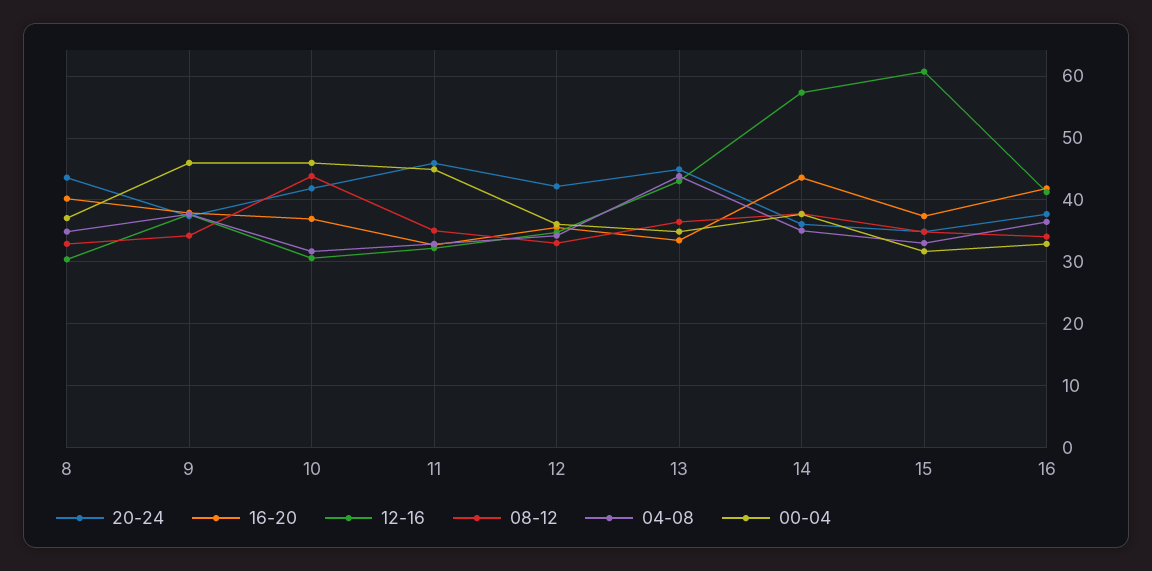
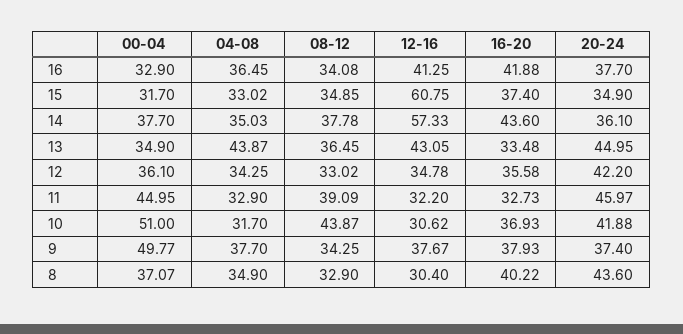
  {
    "20-24": {
      "8": 43.6,
      "9": 37.4,
      "10": 41.88,
      "11": 45.97,
      "12": 42.2,
      "13": 44.95,
      "14": 36.1,
      "15": 34.9,
      "16": 37.7
    },
    "16-20": {
      "8": 40.22,
      "9": 37.93,
      "10": 36.93,
      "11": 32.73,
      "12": 35.58,
      "13": 33.48,
      "14": 43.6,
      "15": 37.4,
      "16": 41.88
    },
    "12-16": {
      "8": 30.4,
      "9": 37.67,
      "10": 30.62,
      "11": 32.2,
      "12": 34.78,
      "13": 43.05,
      "14": 57.33,
      "15": 60.75,
      "16": 41.25
    },
    "08-12": {
      "8": 32.9,
      "9": 34.25,
      "10": 43.87,
-     "11": 35,
+     "11": 39.09,
      "12": 33.02,
      "13": 36.45,
      "14": 37.78,
      "15": 34.85,
      "16": 34.08
    },
    "04-08": {
      "8": 34.9,
      "9": 37.7,
      "10": 31.7,
      "11": 32.9,
      "12": 34.25,
      "13": 43.87,
      "14": 35.03,
      "15": 33.02,
      "16": 36.45
    },
    "00-04": {
      "8": 37.07,
-     "9": 46,
+     "9": 49.77,
-     "10": 46,
+     "10": 51,
      "11": 44.95,
      "12": 36.1,
      "13": 34.9,
      "14": 37.7,
      "15": 31.7,
      "16": 32.9
    }
  }

